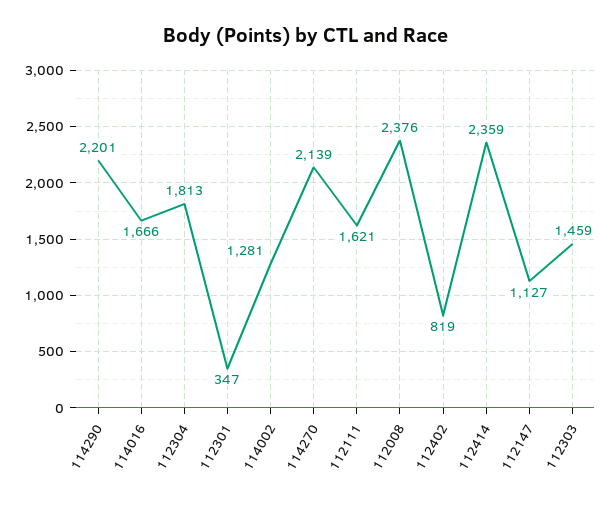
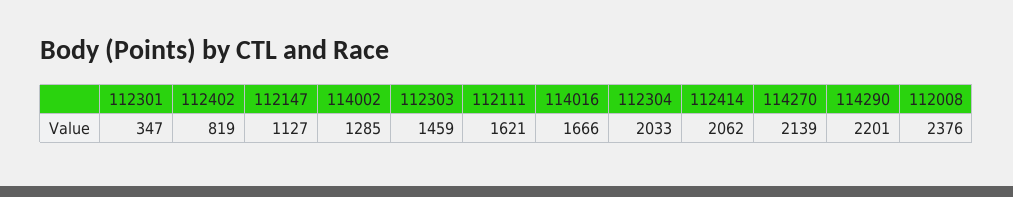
  {
    "114290": 2201,
    "114016": 1666,
-   "112304": 1813,
+   "112304": 2033,
    "112301": 347,
-   "114002": 1281,
+   "114002": 1285,
    "114270": 2139,
    "112111": 1621,
    "112008": 2376,
    "112402": 819,
-   "112414": 2359,
+   "112414": 2062,
    "112147": 1127,
    "112303": 1459
  }

